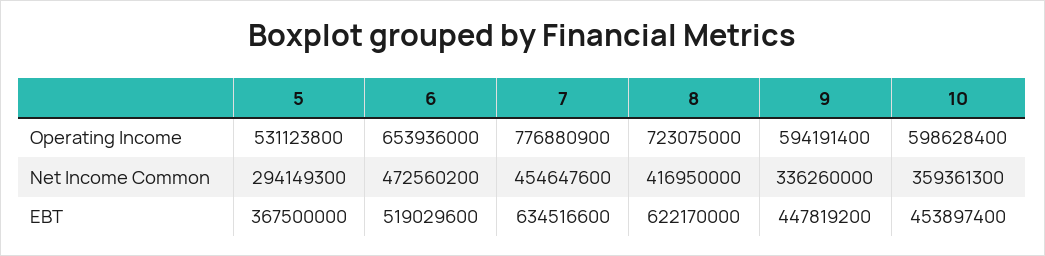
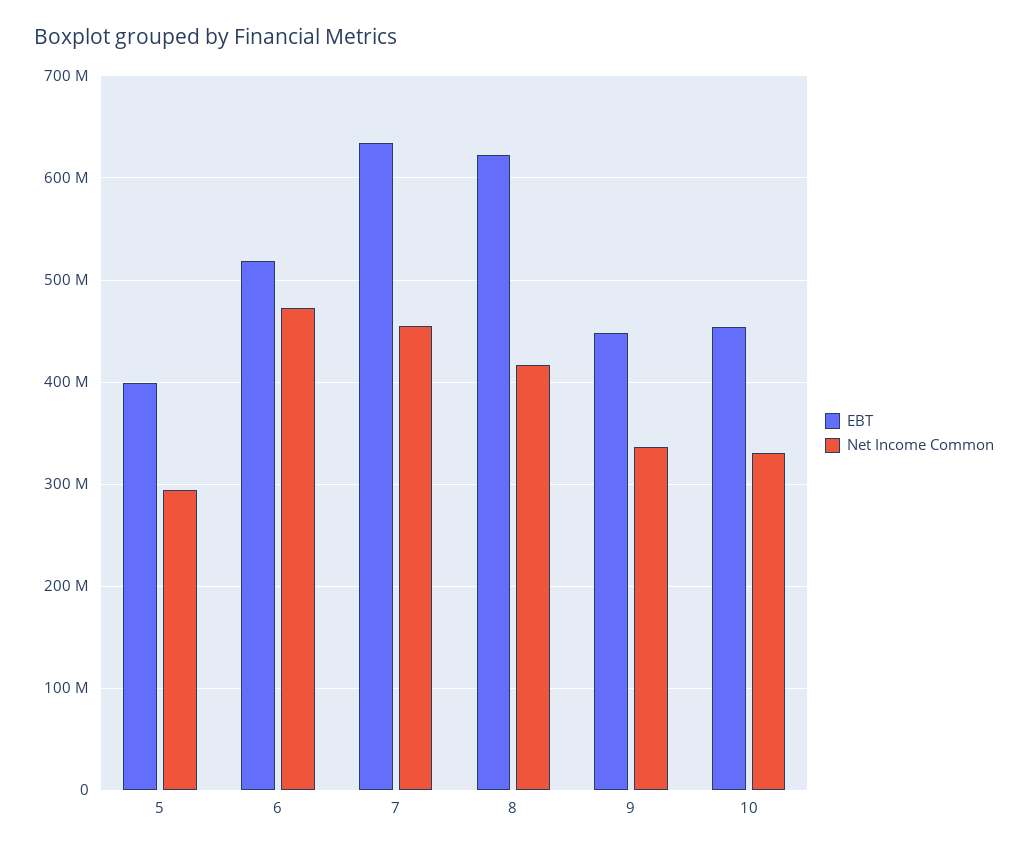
  {
-   "Operating Income": {
-     "5": 531123800,
-     "6": 653936000,
-     "7": 776880900,
-     "8": 723075000,
-     "9": 594191400,
-     "10": 598628400
-   },
    "Net Income Common": {
      "5": 294149300,
      "6": 472560200,
      "7": 454647600,
      "8": 416950000,
      "9": 336260000,
-     "10": 359361300
+     "10": 330000000
    },
    "EBT": {
-     "5": 367500000,
+     "5": 400000000,
      "6": 519029600,
      "7": 634516600,
      "8": 622170000,
      "9": 447819200,
      "10": 453897400
    }
  }

